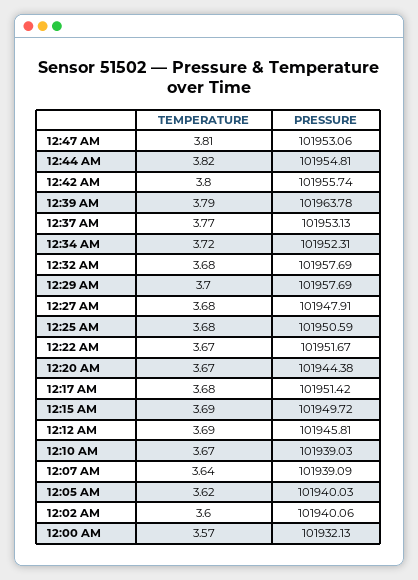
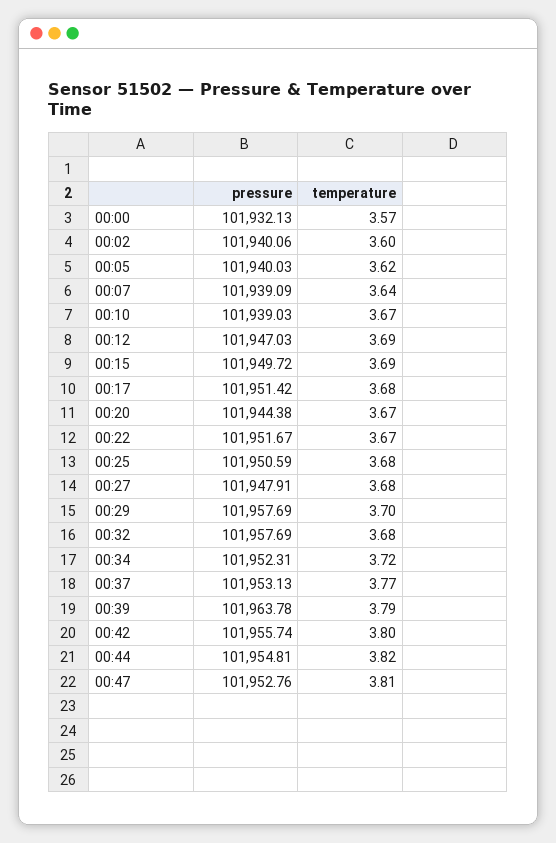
  {
    "TEMPERATURE": {
      "12:47 AM": 3.81,
      "12:44 AM": 3.82,
      "12:42 AM": 3.8,
      "12:39 AM": 3.79,
      "12:37 AM": 3.77,
      "12:34 AM": 3.72,
      "12:32 AM": 3.68,
      "12:29 AM": 3.7,
      "12:27 AM": 3.68,
      "12:25 AM": 3.68,
      "12:22 AM": 3.67,
      "12:20 AM": 3.67,
      "12:17 AM": 3.68,
      "12:15 AM": 3.69,
      "12:12 AM": 3.69,
      "12:10 AM": 3.67,
      "12:07 AM": 3.64,
      "12:05 AM": 3.62,
      "12:02 AM": 3.6,
      "12:00 AM": 3.57
    },
    "PRESSURE": {
-     "12:47 AM": 101953.06,
+     "12:47 AM": 101952.76,
      "12:44 AM": 101954.81,
      "12:42 AM": 101955.74,
      "12:39 AM": 101963.78,
      "12:37 AM": 101953.13,
      "12:34 AM": 101952.31,
      "12:32 AM": 101957.69,
      "12:29 AM": 101957.69,
      "12:27 AM": 101947.91,
      "12:25 AM": 101950.59,
      "12:22 AM": 101951.67,
      "12:20 AM": 101944.38,
      "12:17 AM": 101951.42,
      "12:15 AM": 101949.72,
-     "12:12 AM": 101945.81,
+     "12:12 AM": 101947.03,
      "12:10 AM": 101939.03,
      "12:07 AM": 101939.09,
      "12:05 AM": 101940.03,
      "12:02 AM": 101940.06,
      "12:00 AM": 101932.13
    }
  }

